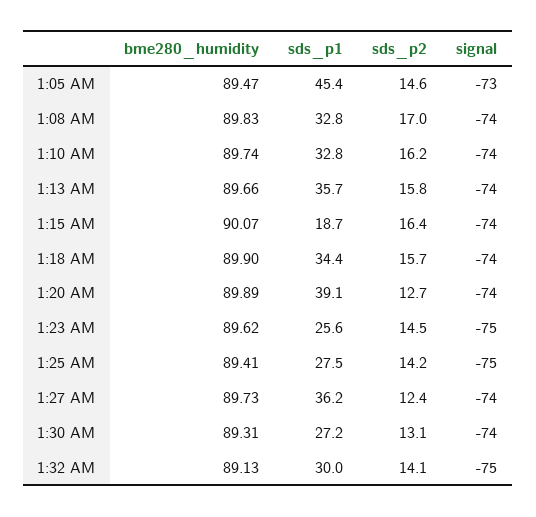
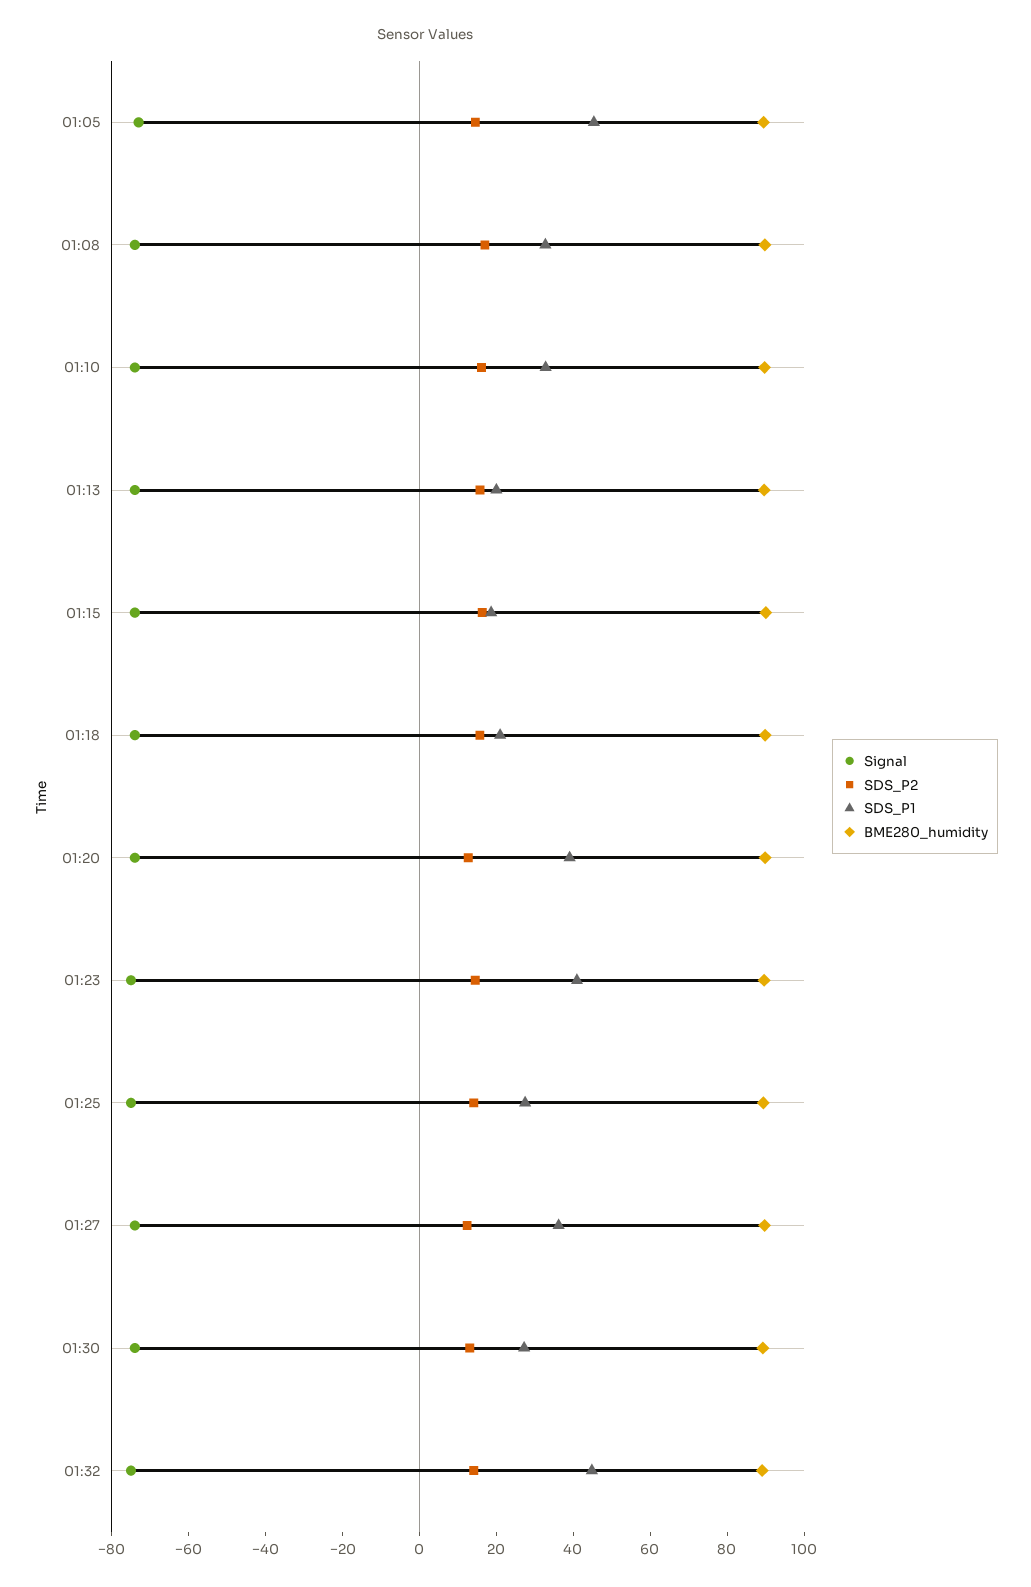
  {
    "bme280_humidity": {
      "1:05 AM": 89.47,
      "1:08 AM": 89.83,
      "1:10 AM": 89.74,
      "1:13 AM": 89.66,
      "1:15 AM": 90.07,
      "1:18 AM": 89.9,
      "1:20 AM": 89.89,
      "1:23 AM": 89.62,
      "1:25 AM": 89.41,
      "1:27 AM": 89.73,
      "1:30 AM": 89.31,
      "1:32 AM": 89.13
    },
    "sds_p1": {
      "1:05 AM": 45.4,
      "1:08 AM": 32.8,
      "1:10 AM": 32.8,
-     "1:13 AM": 35.7,
+     "1:13 AM": 20,
      "1:15 AM": 18.7,
-     "1:18 AM": 34.4,
+     "1:18 AM": 20,
      "1:20 AM": 39.1,
-     "1:23 AM": 25.6,
+     "1:23 AM": 40,
      "1:25 AM": 27.5,
      "1:27 AM": 36.2,
      "1:30 AM": 27.2,
-     "1:32 AM": 30
+     "1:32 AM": 45
    },
    "sds_p2": {
      "1:05 AM": 14.6,
      "1:08 AM": 17,
      "1:10 AM": 16.2,
      "1:13 AM": 15.8,
      "1:15 AM": 16.4,
      "1:18 AM": 15.7,
      "1:20 AM": 12.7,
      "1:23 AM": 14.5,
      "1:25 AM": 14.2,
      "1:27 AM": 12.4,
      "1:30 AM": 13.1,
      "1:32 AM": 14.1
    },
    "signal": {
      "1:05 AM": -73,
      "1:08 AM": -74,
      "1:10 AM": -74,
      "1:13 AM": -74,
      "1:15 AM": -74,
      "1:18 AM": -74,
      "1:20 AM": -74,
      "1:23 AM": -75,
      "1:25 AM": -75,
      "1:27 AM": -74,
      "1:30 AM": -74,
      "1:32 AM": -75
    }
  }

